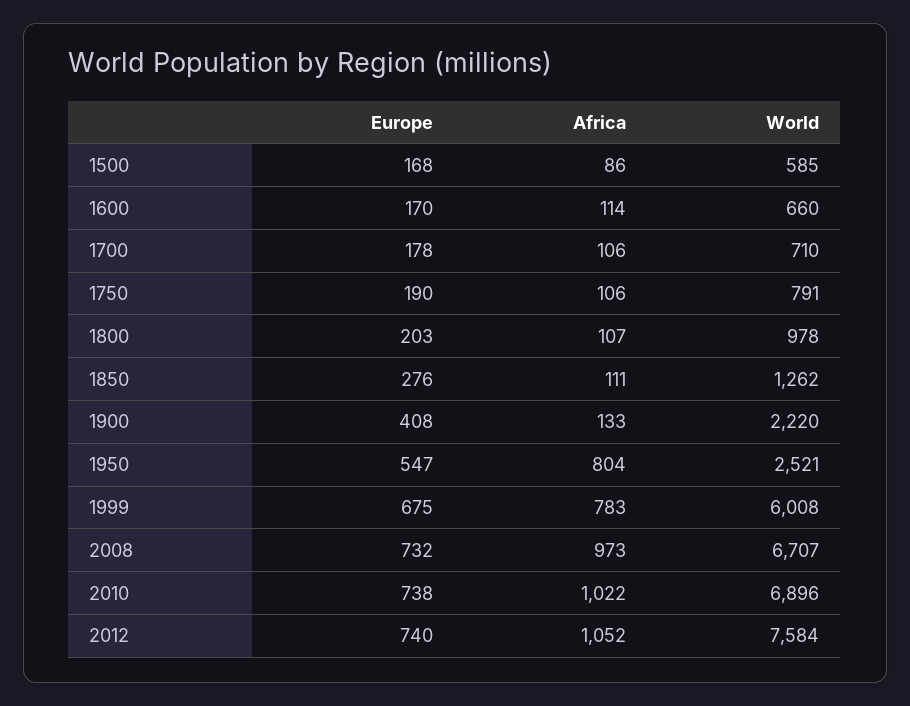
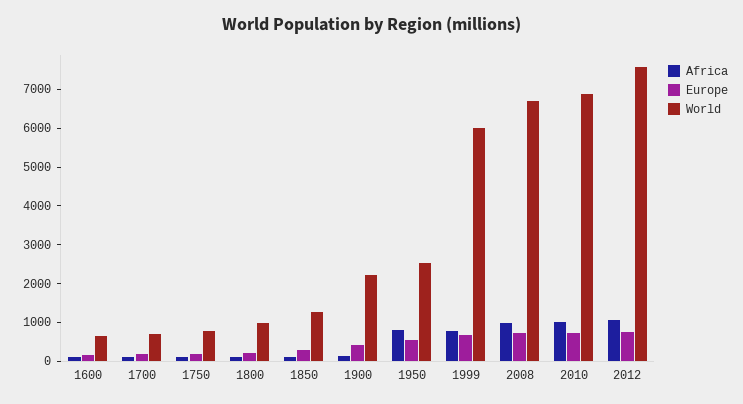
  {
    "Europe": {
-     "1500": 168,
      "1600": 170,
      "1700": 178,
      "1750": 190,
      "1800": 203,
      "1850": 276,
      "1900": 408,
      "1950": 547,
      "1999": 675,
      "2008": 732,
      "2010": 738,
      "2012": 740
    },
    "Africa": {
-     "1500": 86,
      "1600": 114,
      "1700": 106,
      "1750": 106,
      "1800": 107,
      "1850": 111,
      "1900": 133,
      "1950": 804,
      "1999": 783,
      "2008": 973,
      "2010": 1022,
      "2012": 1052
    },
    "World": {
-     "1500": 585,
      "1600": 660,
      "1700": 710,
      "1750": 791,
      "1800": 978,
      "1850": 1262,
      "1900": 2220,
      "1950": 2521,
      "1999": 6008,
      "2008": 6707,
      "2010": 6896,
      "2012": 7584
    }
  }

